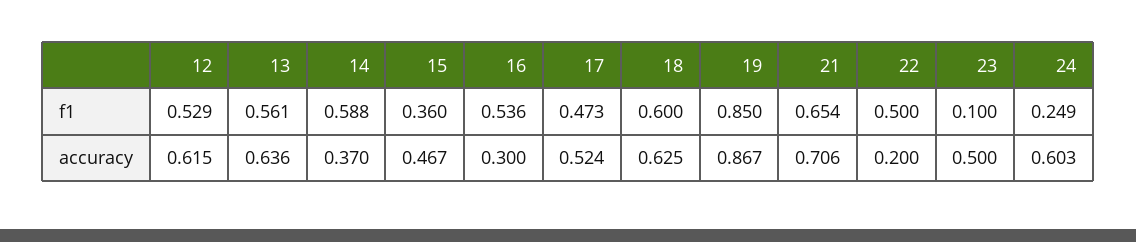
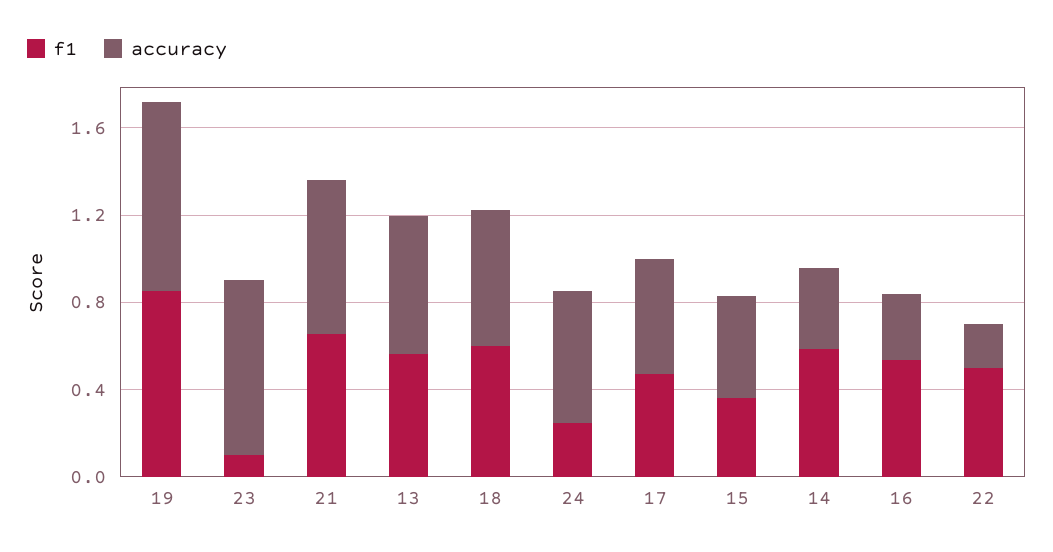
  {
    "f1": {
-     "12": 0.529,
      "13": 0.561,
      "14": 0.588,
      "15": 0.36,
      "16": 0.536,
      "17": 0.473,
      "18": 0.6,
      "19": 0.85,
      "21": 0.654,
      "22": 0.5,
      "23": 0.1,
      "24": 0.249
    },
    "accuracy": {
-     "12": 0.615,
      "13": 0.636,
      "14": 0.37,
      "15": 0.467,
      "16": 0.3,
      "17": 0.524,
      "18": 0.625,
      "19": 0.867,
      "21": 0.706,
      "22": 0.2,
-     "23": 0.5,
+     "23": 0.8,
      "24": 0.603
    }
  }

